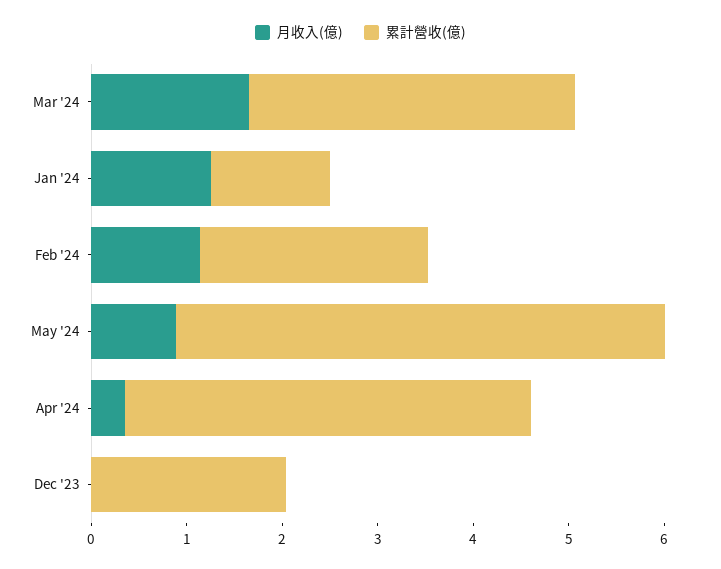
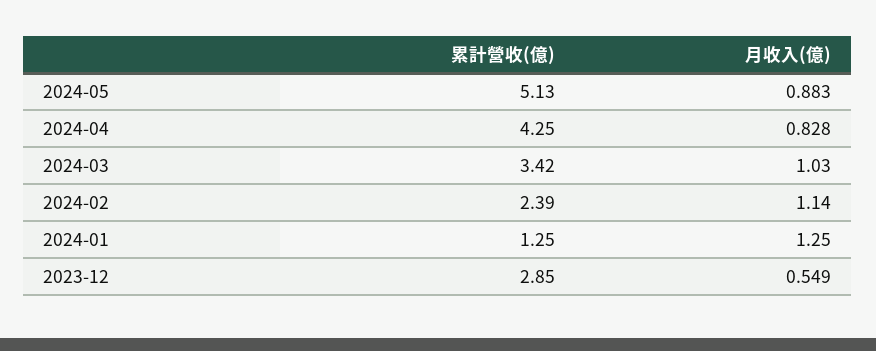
  {
    "月收入(億)": {
-     "Mar '24": 1.6,
+     "Mar '24": 1.03,
      "Jan '24": 1.25,
      "Feb '24": 1.14,
      "May '24": 0.883,
-     "Apr '24": 0.4,
+     "Apr '24": 0.828,
-     "Dec '23": 0
+     "Dec '23": 0.549
    },
    "累計營收(億)": {
      "Mar '24": 3.42,
      "Jan '24": 1.25,
      "Feb '24": 2.39,
      "May '24": 5.13,
      "Apr '24": 4.25,
-     "Dec '23": 2
+     "Dec '23": 2.85
    }
  }

